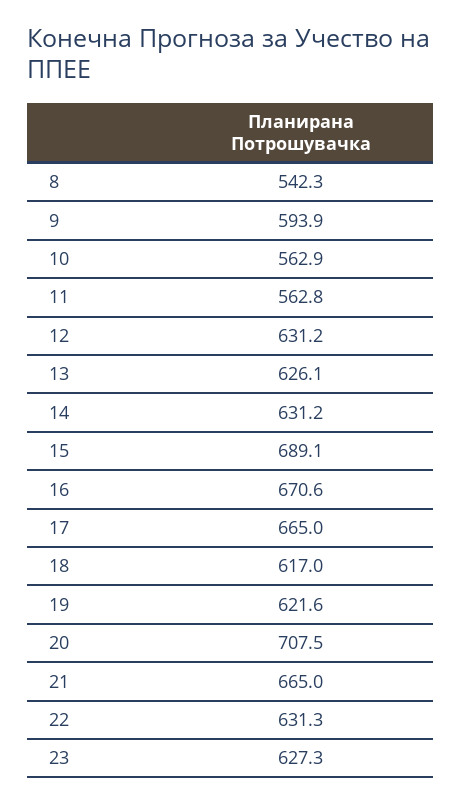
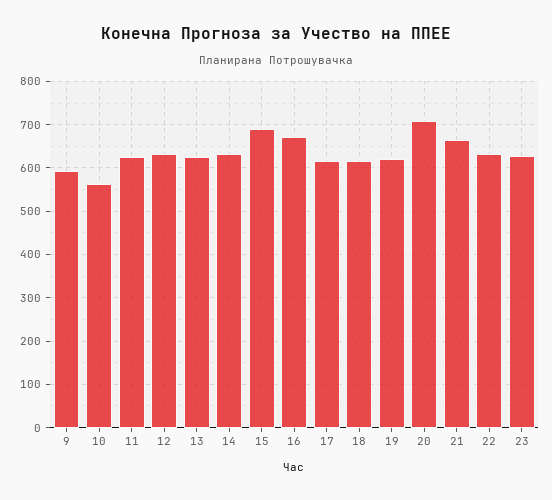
  {
-   "8": 542.3,
    "9": 593.9,
    "10": 562.9,
-   "11": 562.8,
+   "11": 620,
    "12": 631.2,
    "13": 626.1,
    "14": 631.2,
    "15": 689.1,
    "16": 670.6,
-   "17": 665,
+   "17": 620,
    "18": 617,
    "19": 621.6,
    "20": 707.5,
    "21": 665,
    "22": 631.3,
    "23": 627.3
  }

